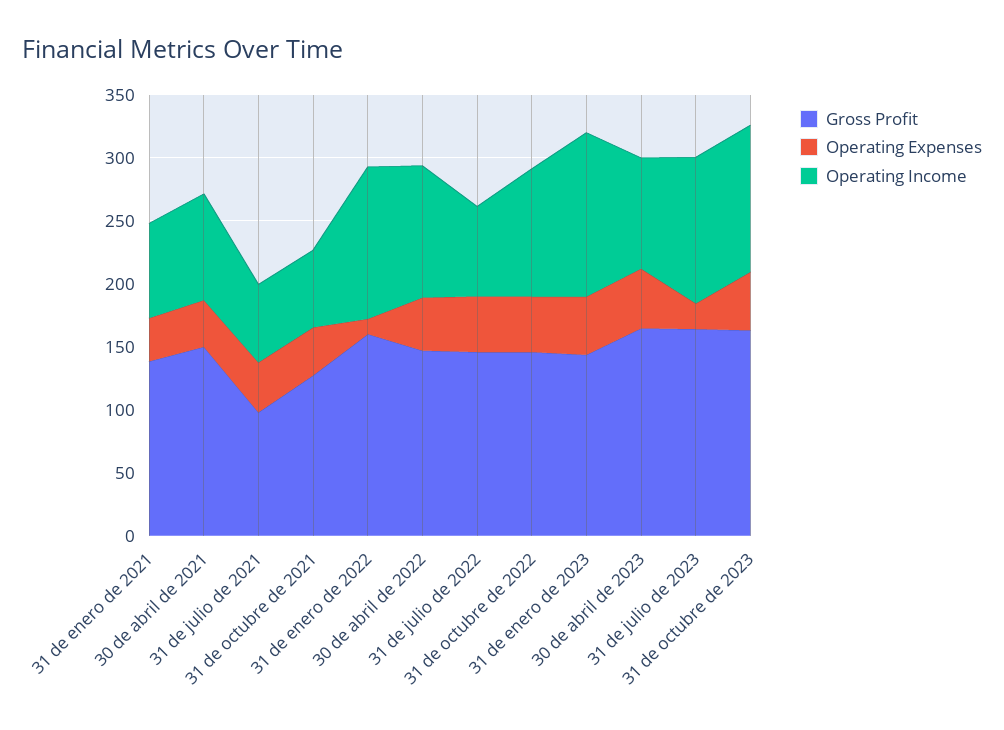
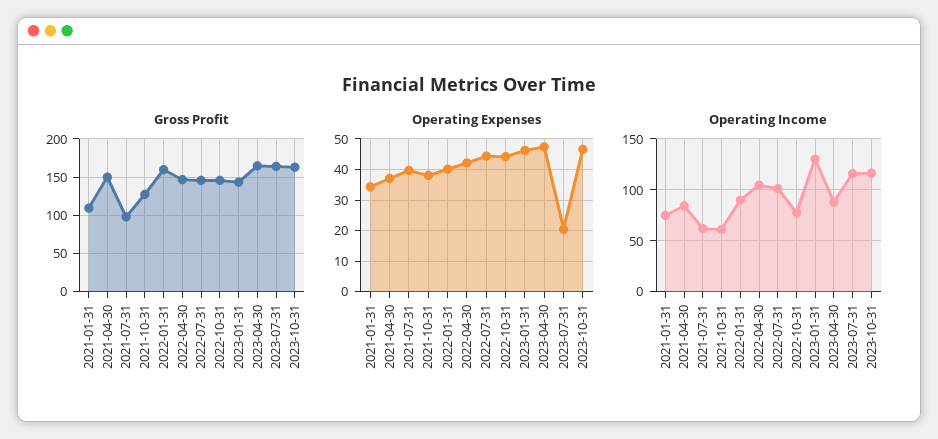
  {
    "Gross Profit": {
-     "31 de enero de 2021": 140,
+     "31 de enero de 2021": 110,
      "30 de abril de 2021": 150,
      "31 de julio de 2021": 100,
      "31 de octubre de 2021": 130,
      "31 de enero de 2022": 160,
      "30 de abril de 2022": 150,
      "31 de julio de 2022": 150,
      "31 de octubre de 2022": 150,
      "31 de enero de 2023": 140,
      "30 de abril de 2023": 160,
      "31 de julio de 2023": 160,
      "31 de octubre de 2023": 160
    },
    "Operating Expenses": {
      "31 de enero de 2021": 34,
      "30 de abril de 2021": 38,
      "31 de julio de 2021": 40,
      "31 de octubre de 2021": 38,
-     "31 de enero de 2022": 10,
+     "31 de enero de 2022": 40,
      "30 de abril de 2022": 42,
      "31 de julio de 2022": 44,
      "31 de octubre de 2022": 44,
      "31 de enero de 2023": 46,
      "30 de abril de 2023": 48,
      "31 de julio de 2023": 20,
      "31 de octubre de 2023": 46
    },
    "Operating Income": {
      "31 de enero de 2021": 80,
      "30 de abril de 2021": 80,
      "31 de julio de 2021": 60,
      "31 de octubre de 2021": 60,
-     "31 de enero de 2022": 120,
+     "31 de enero de 2022": 90,
      "30 de abril de 2022": 100,
-     "31 de julio de 2022": 70,
+     "31 de julio de 2022": 100,
-     "31 de octubre de 2022": 100,
+     "31 de octubre de 2022": 80,
      "31 de enero de 2023": 130,
      "30 de abril de 2023": 90,
      "31 de julio de 2023": 120,
      "31 de octubre de 2023": 120
    }
  }

